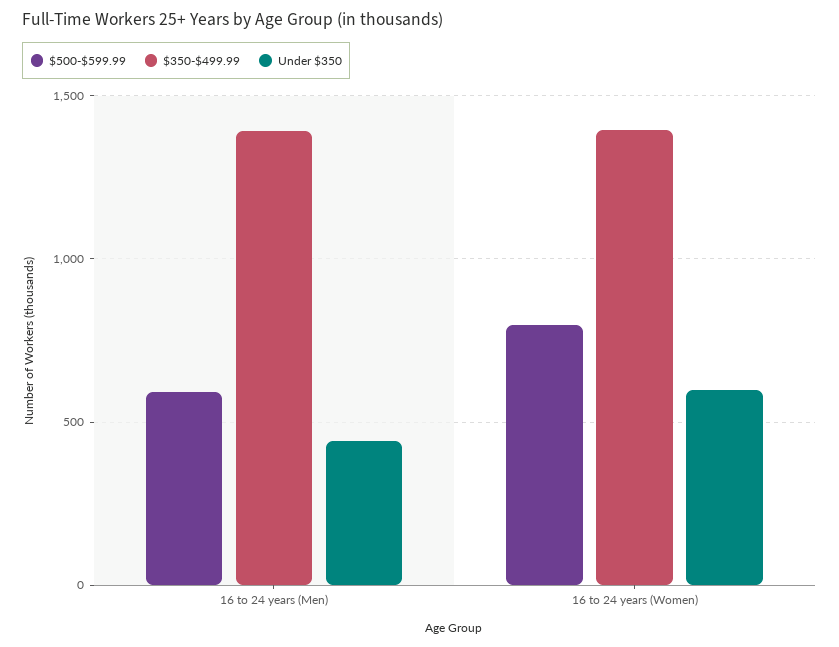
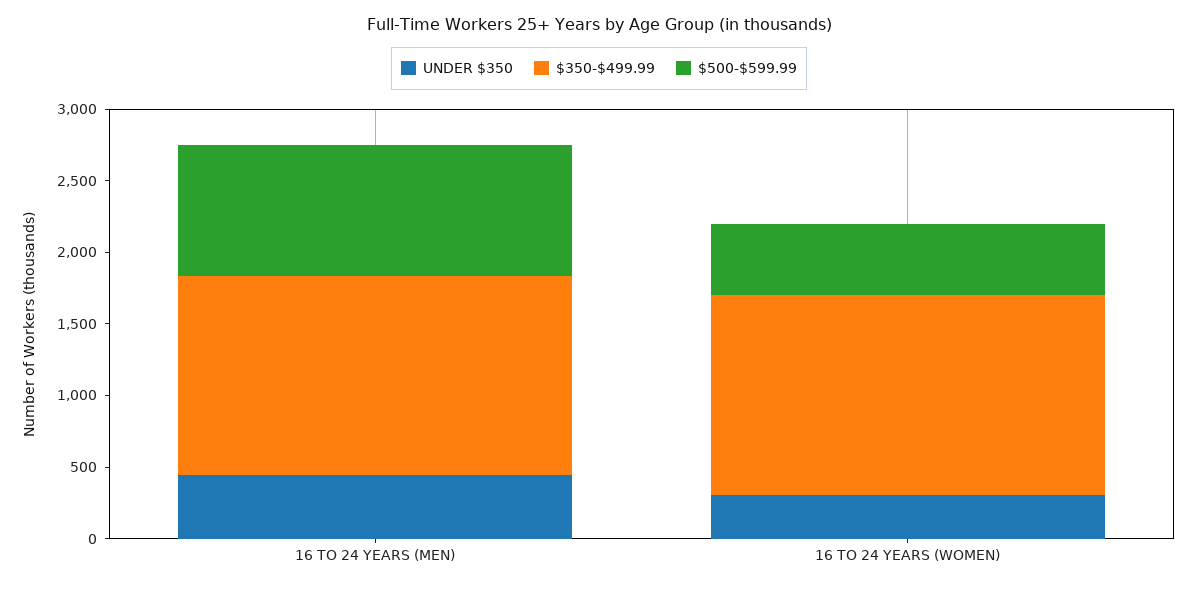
  {
    "$500-$599.99": {
-     "16 to 24 years (Men)": 600,
+     "16 to 24 years (Men)": 900,
-     "16 to 24 years (Women)": 800
+     "16 to 24 years (Women)": 500
    },
    "$350-$499.99": {
      "16 to 24 years (Men)": 1400,
      "16 to 24 years (Women)": 1400
    },
    "Under $350": {
      "16 to 24 years (Men)": 450,
-     "16 to 24 years (Women)": 600
+     "16 to 24 years (Women)": 300
    }
  }

